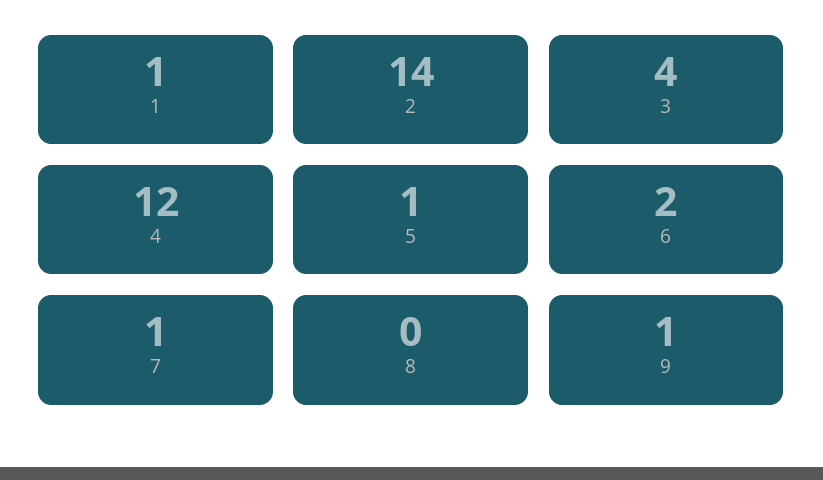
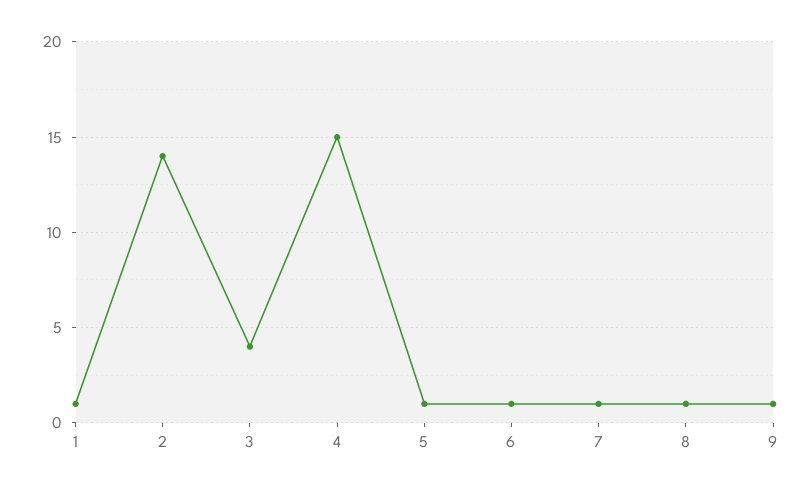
  {
    "1": 1,
    "2": 14,
    "3": 4,
-   "4": 12,
+   "4": 15,
    "5": 1,
-   "6": 2,
+   "6": 1,
    "7": 1,
-   "8": 0,
+   "8": 1,
    "9": 1
  }

